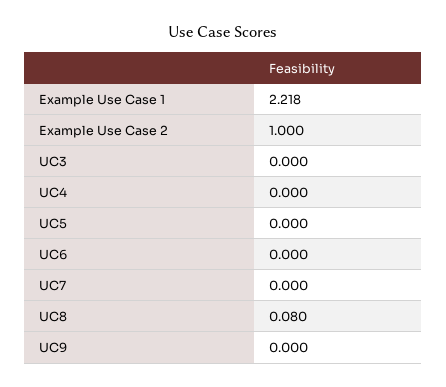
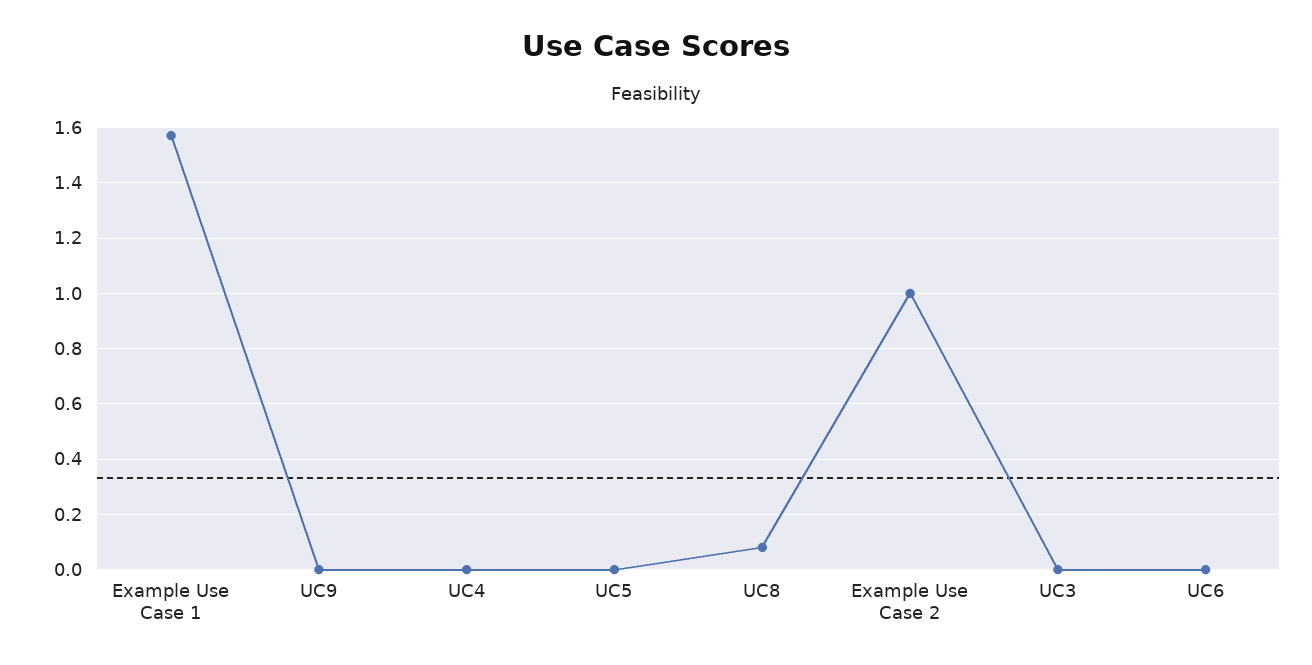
  {
-   "Example Use Case 1": 2.218,
+   "Example Use Case 1": 1.575,
    "Example Use Case 2": 1,
    "UC3": 0,
    "UC4": 0,
    "UC5": 0,
    "UC6": 0,
-   "UC7": 0,
    "UC8": 0.08,
    "UC9": 0
  }

